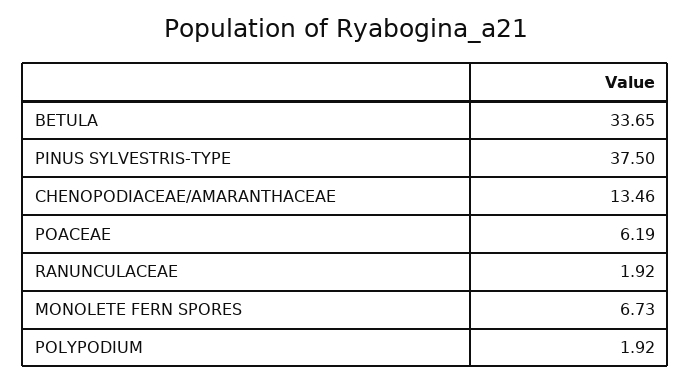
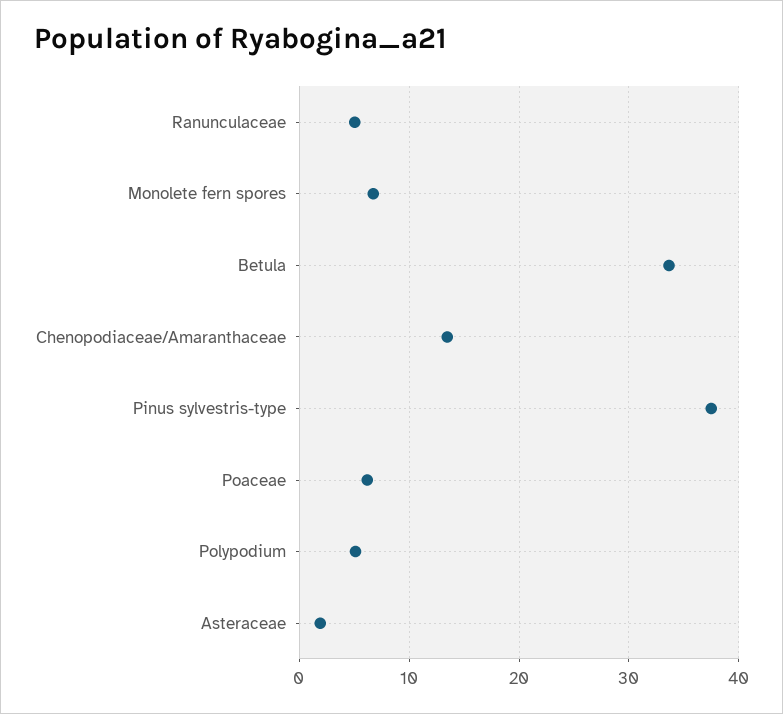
  {
    "BETULA": 33.65,
    "PINUS SYLVESTRIS-TYPE": 37.5,
    "CHENOPODIACEAE/AMARANTHACEAE": 13.46,
    "POACEAE": 6.19,
-   "RANUNCULACEAE": 1.92,
+   "RANUNCULACEAE": 5,
    "MONOLETE FERN SPORES": 6.73,
-   "POLYPODIUM": 1.92
+   "POLYPODIUM": 5,
+   "Asteraceae": 2
  }

